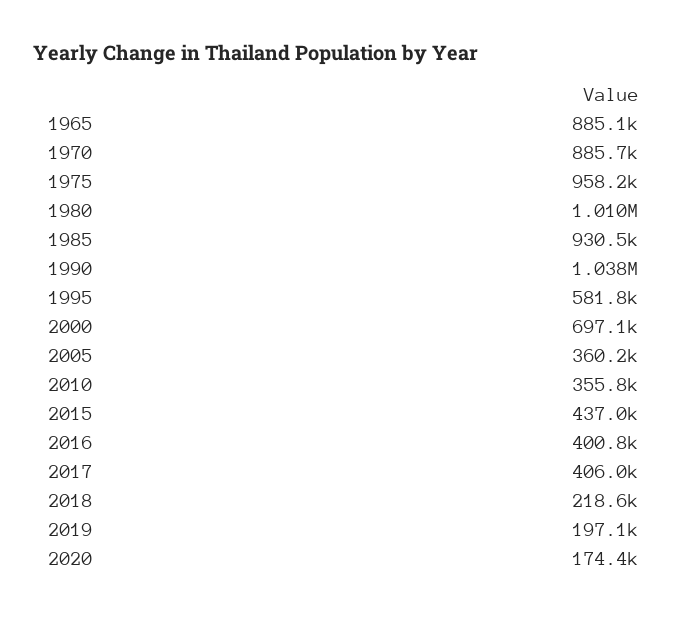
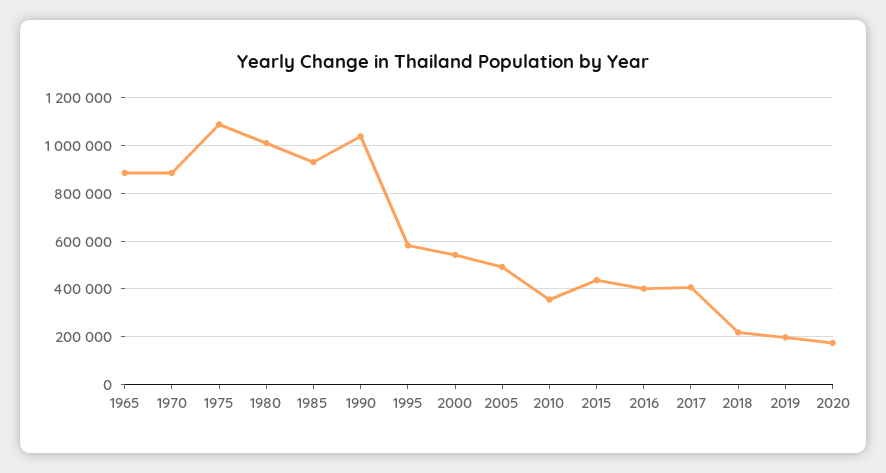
  {
    "1965": 885100,
    "1970": 885700,
-   "1975": 958200,
+   "1975": 1100000,
    "1980": 1010000,
    "1985": 930500,
    "1990": 1038000,
    "1995": 581800,
-   "2000": 697100,
+   "2000": 550000,
-   "2005": 360200,
+   "2005": 500000,
    "2010": 355800,
    "2015": 437000,
    "2016": 400800,
    "2017": 406000,
    "2018": 218600,
    "2019": 197100,
    "2020": 174400
  }

